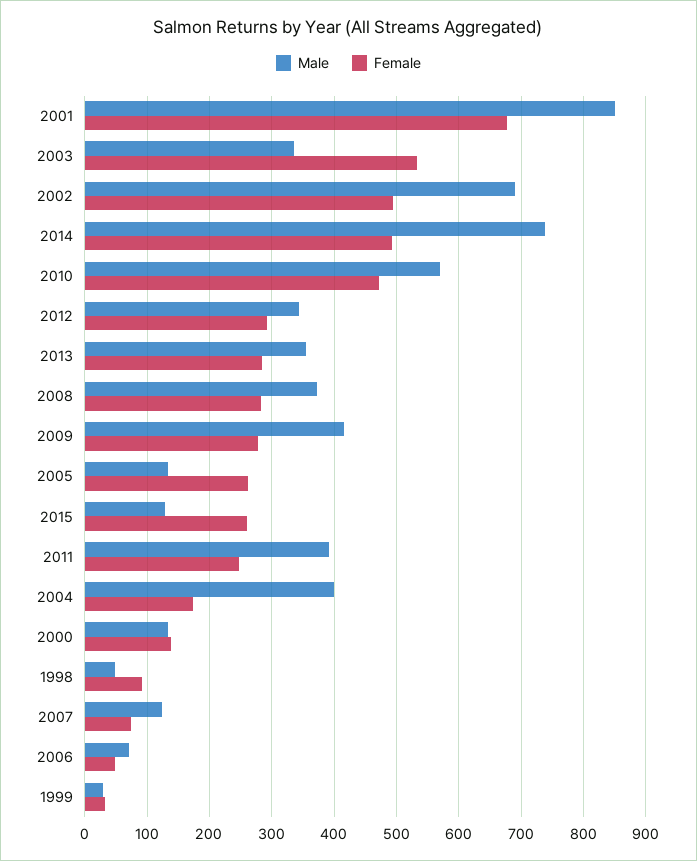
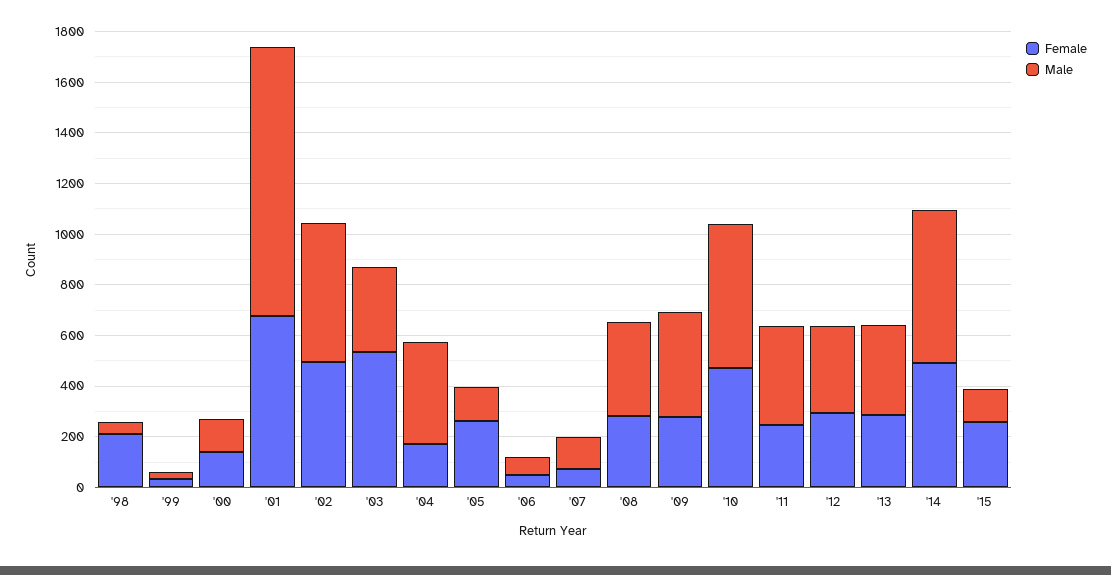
  {
    "Male": {
-     "2001": 850,
+     "2001": 1050,
      "2003": 340,
-     "2002": 690,
+     "2002": 550,
-     "2014": 740,
+     "2014": 600,
      "2010": 570,
      "2012": 340,
      "2013": 360,
      "2008": 370,
      "2009": 420,
      "2005": 130,
      "2015": 130,
      "2011": 390,
      "2004": 400,
      "2000": 130,
      "1998": 50,
      "2007": 120,
      "2006": 70,
      "1999": 30
    },
    "Female": {
      "2001": 680,
      "2003": 530,
      "2002": 490,
      "2014": 490,
      "2010": 470,
      "2012": 290,
      "2013": 290,
      "2008": 280,
      "2009": 280,
      "2005": 260,
      "2015": 260,
      "2011": 250,
      "2004": 170,
      "2000": 140,
-     "1998": 90,
+     "1998": 200,
      "2007": 70,
      "2006": 50,
      "1999": 30
    }
  }

